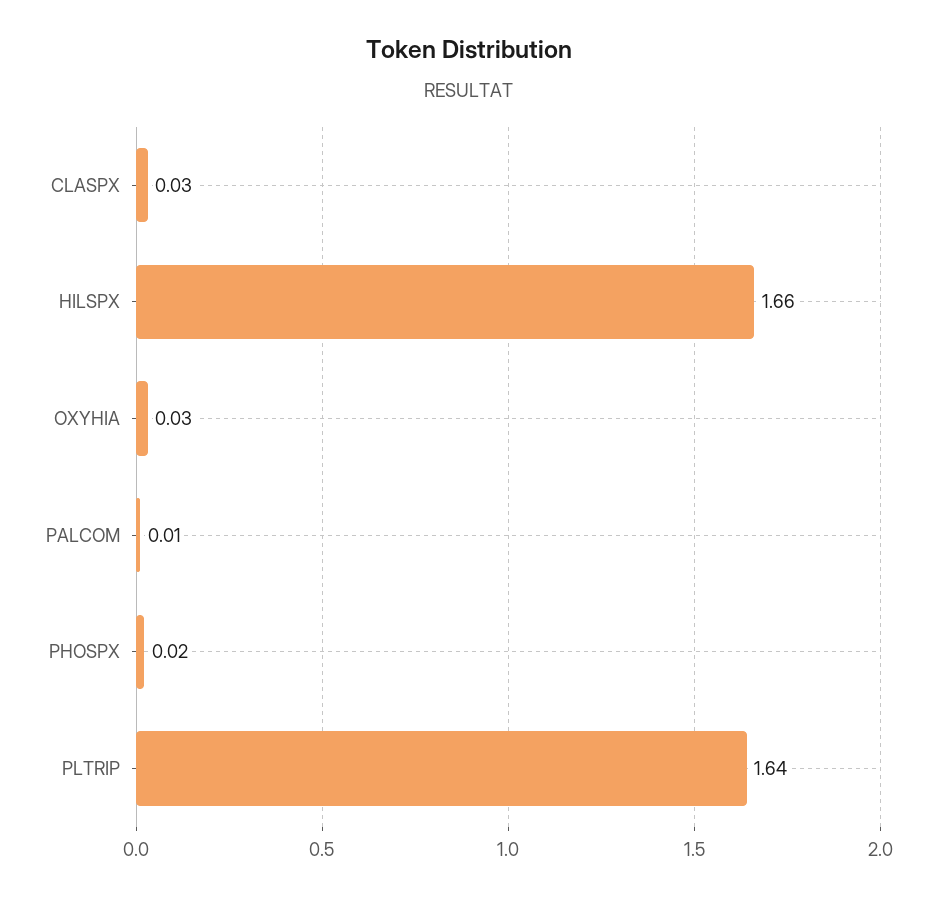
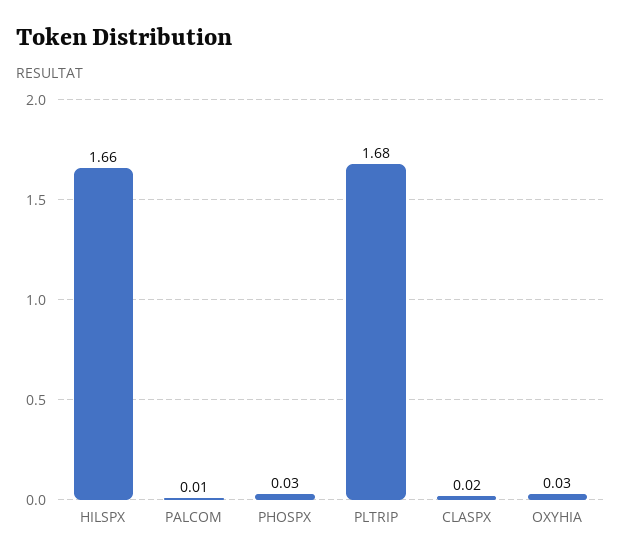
  {
-   "CLASPX": 0.03,
+   "CLASPX": 0.02,
    "HILSPX": 1.66,
    "OXYHIA": 0.03,
    "PALCOM": 0.01,
-   "PHOSPX": 0.02,
+   "PHOSPX": 0.03,
-   "PLTRIP": 1.64
+   "PLTRIP": 1.68
  }

